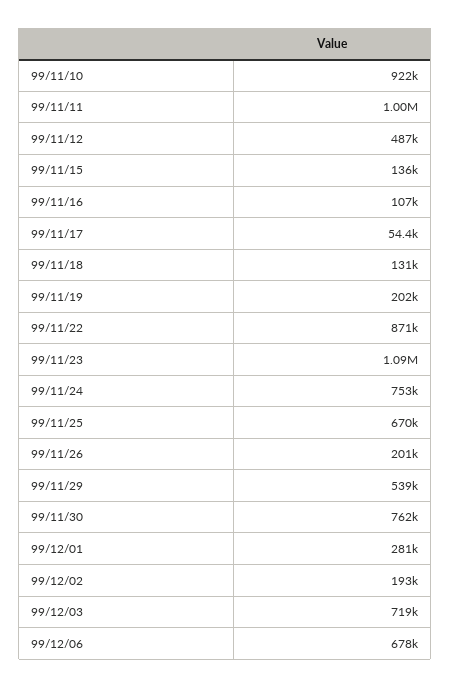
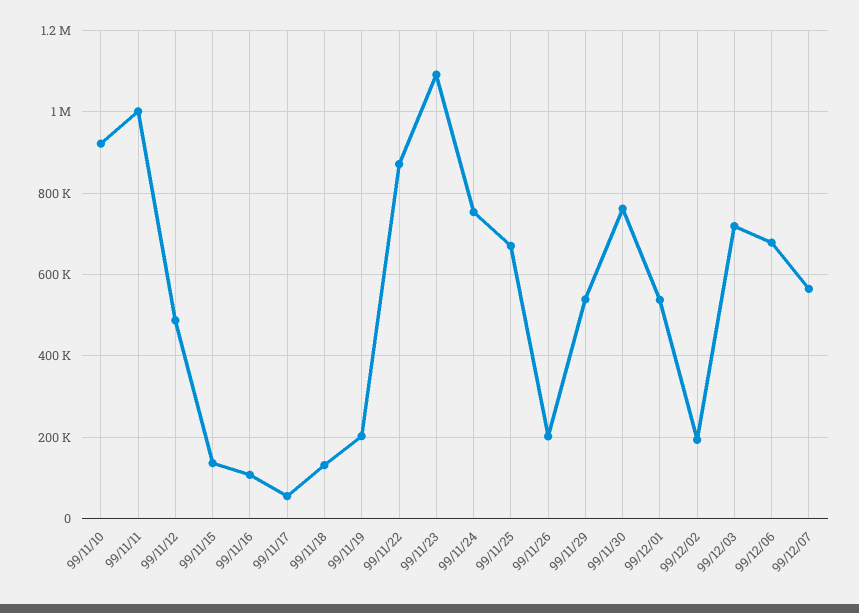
  {
    "99/11/10": 922000,
    "99/11/11": 1000000,
    "99/11/12": 487000,
    "99/11/15": 136000,
    "99/11/16": 107000,
    "99/11/17": 54400,
    "99/11/18": 131000,
    "99/11/19": 202000,
    "99/11/22": 871000,
    "99/11/23": 1090000,
    "99/11/24": 753000,
    "99/11/25": 670000,
    "99/11/26": 201000,
    "99/11/29": 539000,
    "99/11/30": 762000,
-   "99/12/01": 281000,
+   "99/12/01": 540000,
    "99/12/02": 193000,
    "99/12/03": 719000,
-   "99/12/06": 678000
+   "99/12/06": 678000,
+   "99/12/07": 560000
  }

